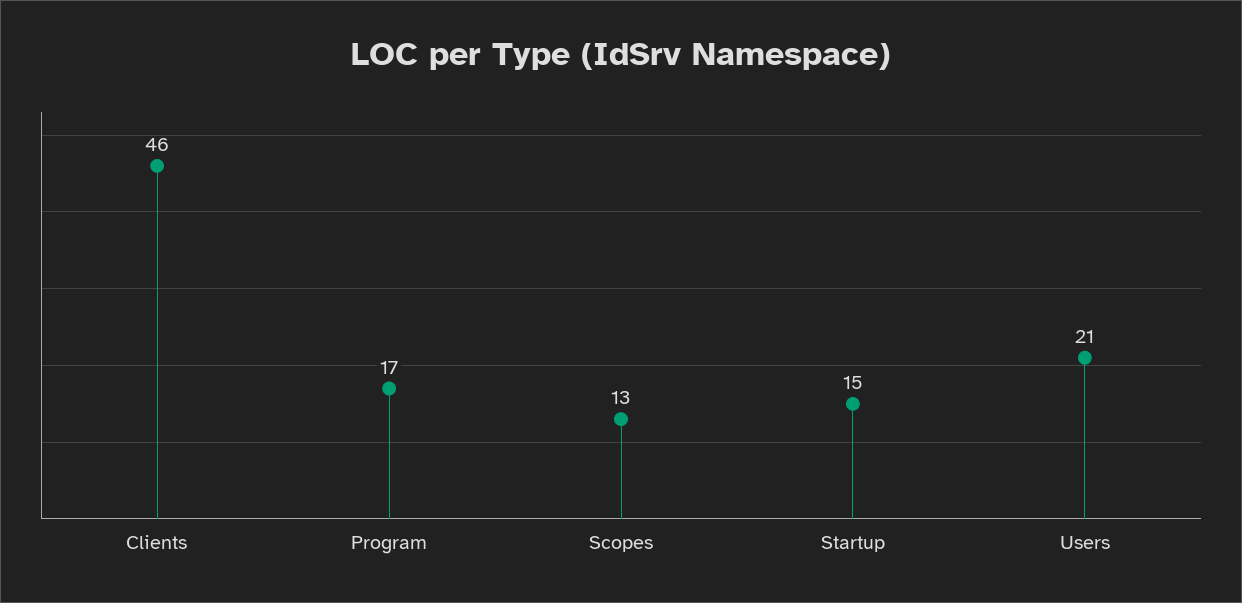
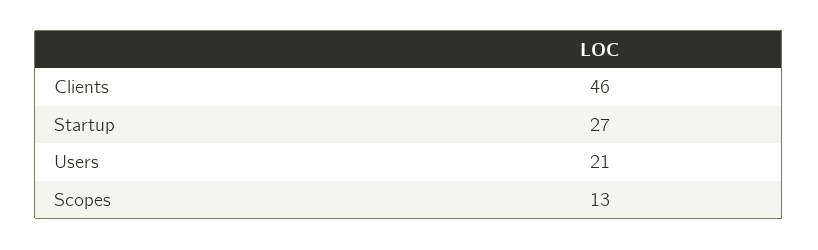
  {
    "Clients": 46,
-   "Program": 17,
    "Scopes": 13,
-   "Startup": 15,
+   "Startup": 27,
    "Users": 21
  }

